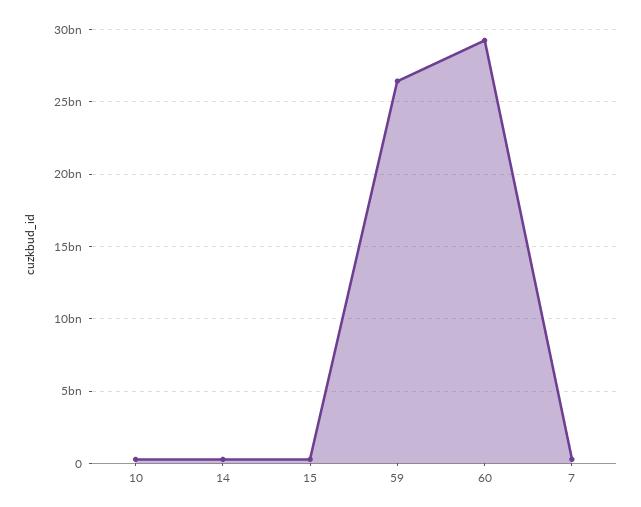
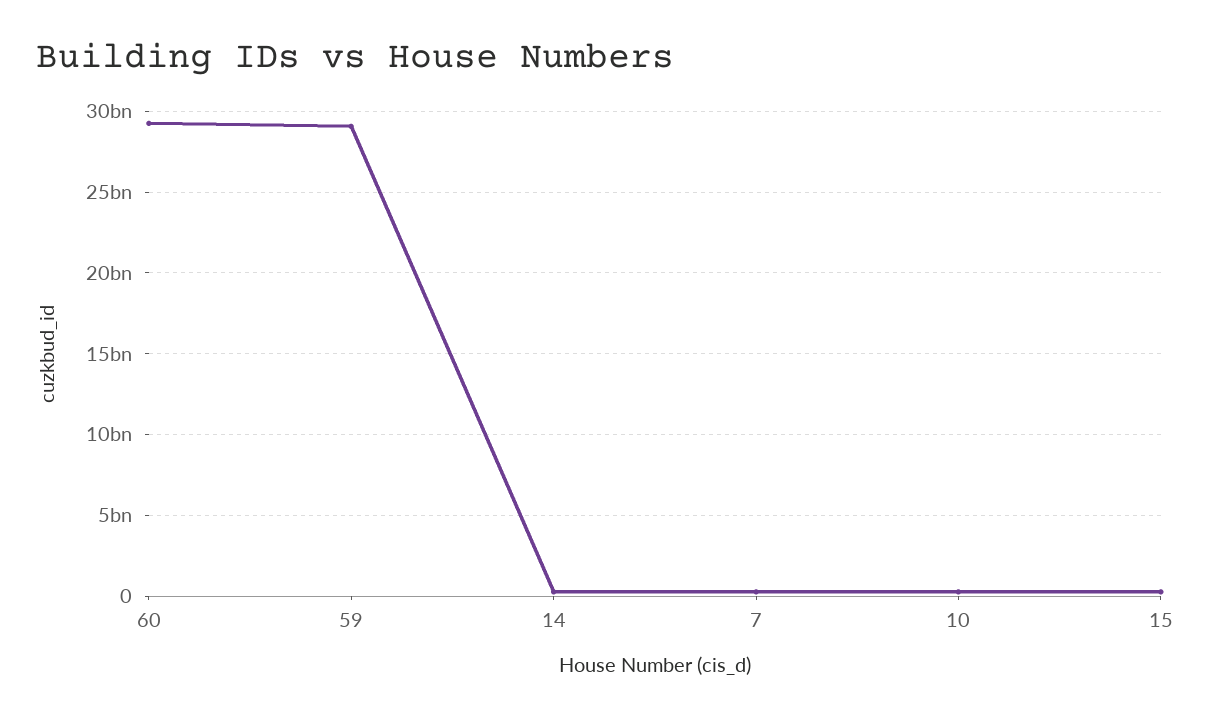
  {
    "10": 500000000,
    "14": 500000000,
    "15": 500000000,
-   "59": 26500000000,
+   "59": 29000000000,
    "60": 29500000000,
    "7": 500000000
  }

